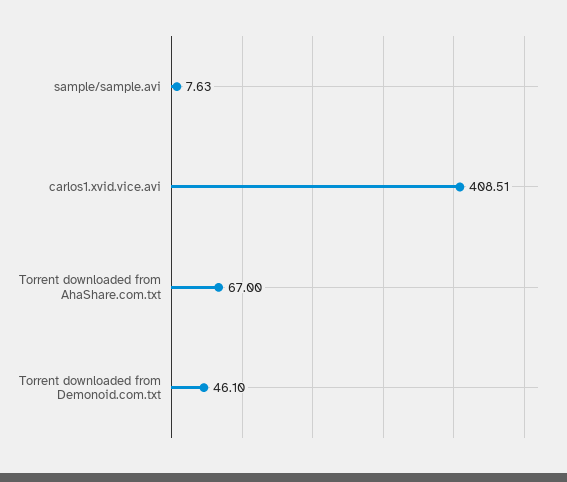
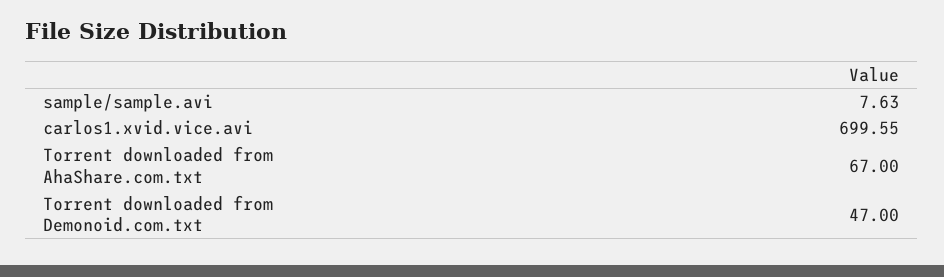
  {
    "sample/sample.avi": 7.63,
-   "carlos1.xvid.vice.avi": 408.51,
+   "carlos1.xvid.vice.avi": 699.55,
    "Torrent downloaded from AhaShare.com.txt": 67,
-   "Torrent downloaded from Demonoid.com.txt": 46.1
+   "Torrent downloaded from Demonoid.com.txt": 47
  }

